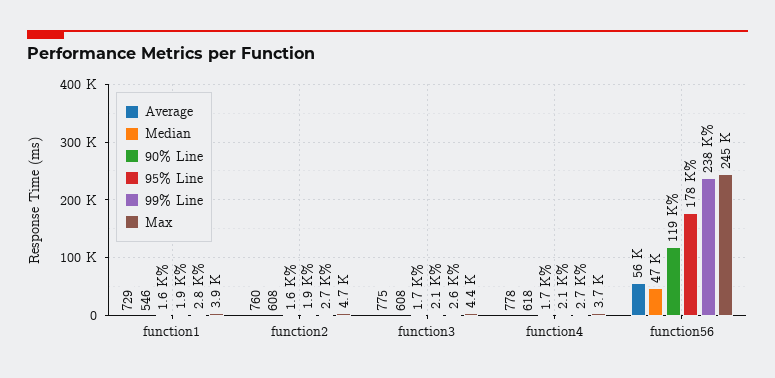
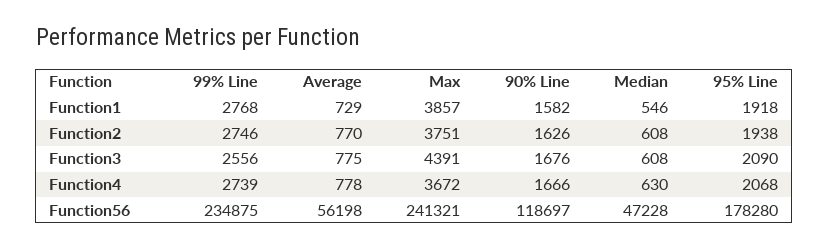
  {
    "Average": {
      "function1": 729,
-     "function2": 760,
+     "function2": 770,
      "function3": 775,
      "function4": 778,
      "function56": 56198
    },
    "Median": {
      "function1": 546,
      "function2": 608,
      "function3": 608,
-     "function4": 618,
+     "function4": 630,
      "function56": 47228
    },
    "90% Line": {
      "function1": 1582,
      "function2": 1626,
      "function3": 1676,
      "function4": 1666,
      "function56": 118697
    },
    "95% Line": {
      "function1": 1918,
      "function2": 1938,
      "function3": 2090,
      "function4": 2068,
      "function56": 178280
    },
    "99% Line": {
      "function1": 2768,
      "function2": 2746,
      "function3": 2556,
      "function4": 2739,
-     "function56": 238000
+     "function56": 234875
    },
    "Max": {
      "function1": 3857,
-     "function2": 4700,
+     "function2": 3751,
      "function3": 4391,
      "function4": 3672,
-     "function56": 245000
+     "function56": 241321
    }
  }

